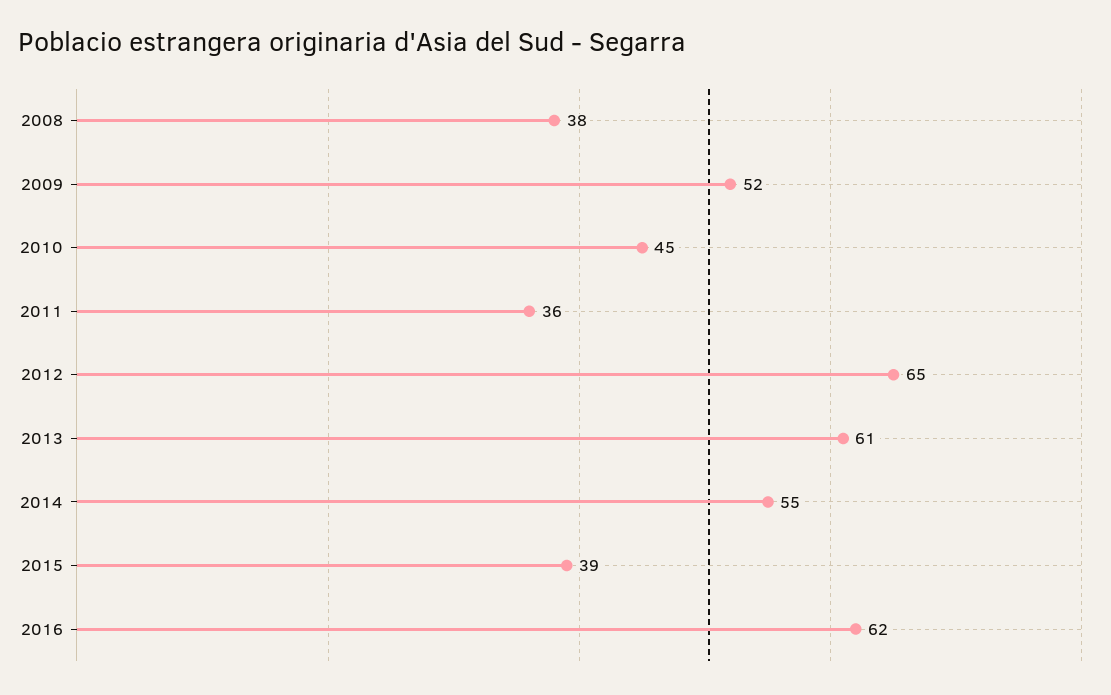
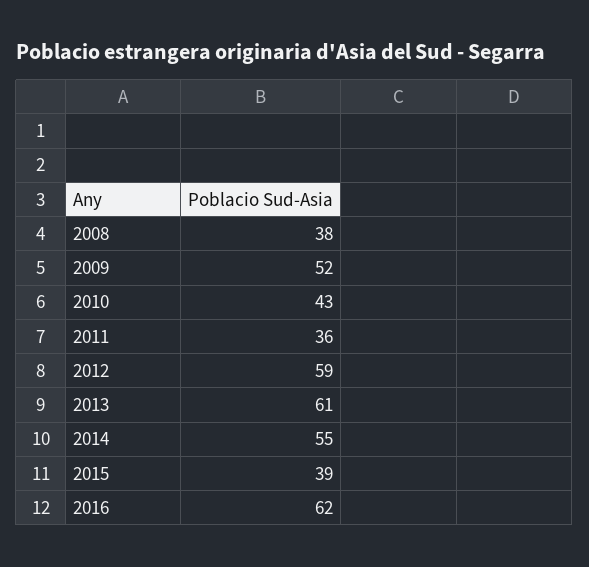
  {
    "2008": 38,
    "2009": 52,
-   "2010": 45,
+   "2010": 43,
    "2011": 36,
-   "2012": 65,
+   "2012": 59,
    "2013": 61,
    "2014": 55,
    "2015": 39,
    "2016": 62
  }

